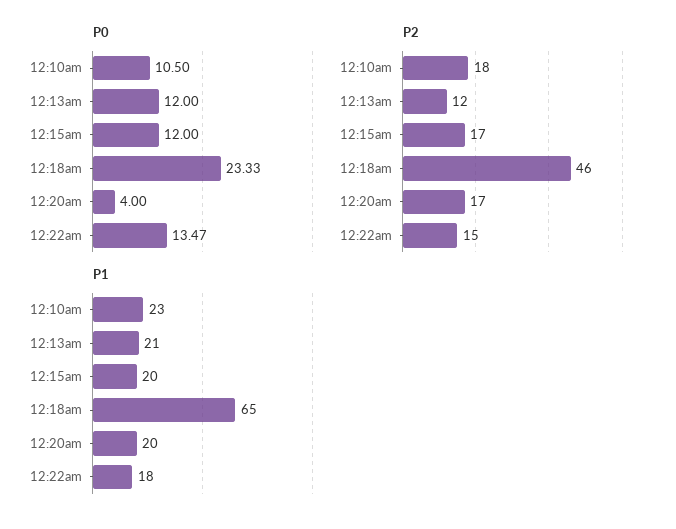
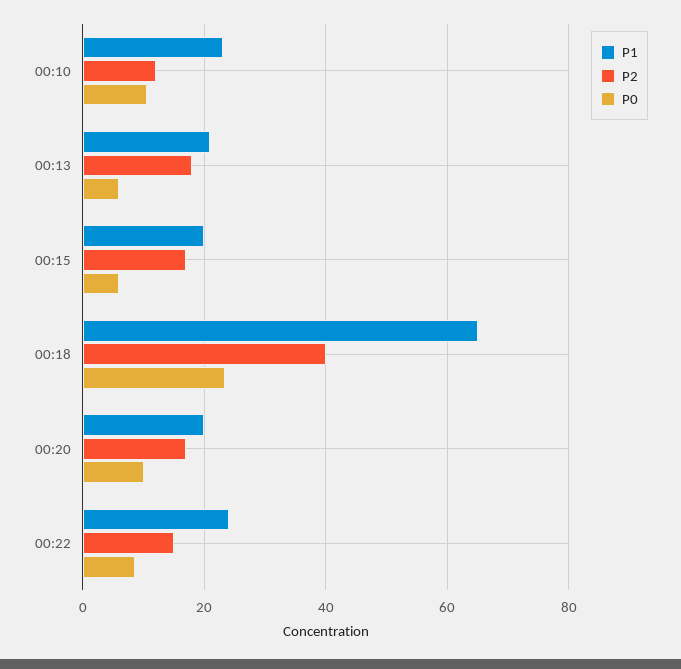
  {
    "P0": {
      "12:10am": 10.5,
-     "12:13am": 12,
+     "12:13am": 6,
-     "12:15am": 12,
+     "12:15am": 6,
      "12:18am": 23.33,
-     "12:20am": 4,
+     "12:20am": 10,
-     "12:22am": 13.47
+     "12:22am": 8
    },
    "P2": {
-     "12:10am": 18,
+     "12:10am": 12,
-     "12:13am": 12,
+     "12:13am": 18,
      "12:15am": 17,
-     "12:18am": 46,
+     "12:18am": 40,
      "12:20am": 17,
      "12:22am": 15
    },
    "P1": {
      "12:10am": 23,
      "12:13am": 21,
      "12:15am": 20,
      "12:18am": 65,
      "12:20am": 20,
-     "12:22am": 18
+     "12:22am": 24
    }
  }

